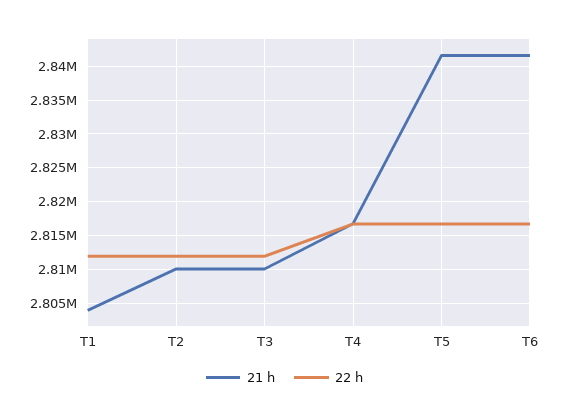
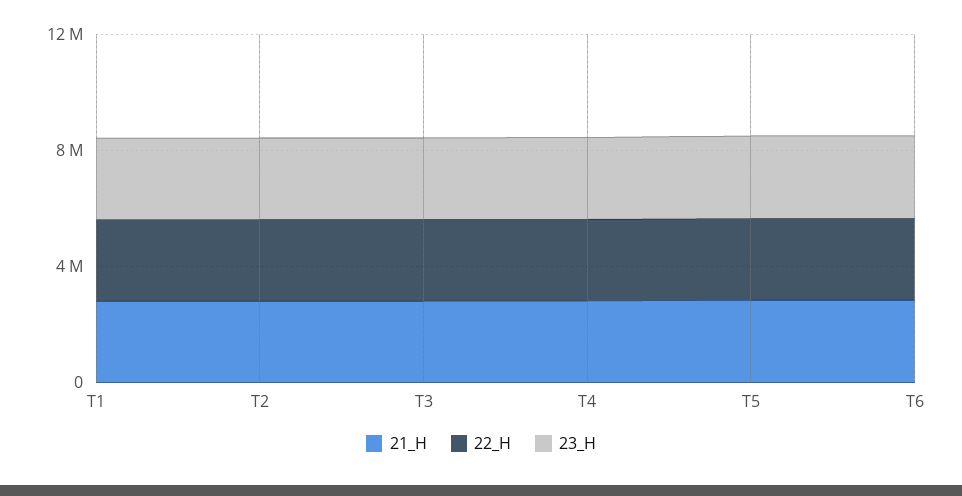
  {
    "21 h": {
      "T1": 2804000,
      "T2": 2810000,
      "T3": 2810000,
      "T4": 2817000,
      "T5": 2842000,
      "T6": 2842000
    },
    "22 h": {
      "T1": 2812000,
      "T2": 2812000,
      "T3": 2812000,
      "T4": 2817000,
      "T5": 2817000,
      "T6": 2817000
-   }
+   },
+   "23_H": {
+     "T1": 3000000,
+     "T2": 3000000,
+     "T3": 3000000,
+     "T4": 3000000,
+     "T5": 3000000,
+     "T6": 3000000
+   }
  }

